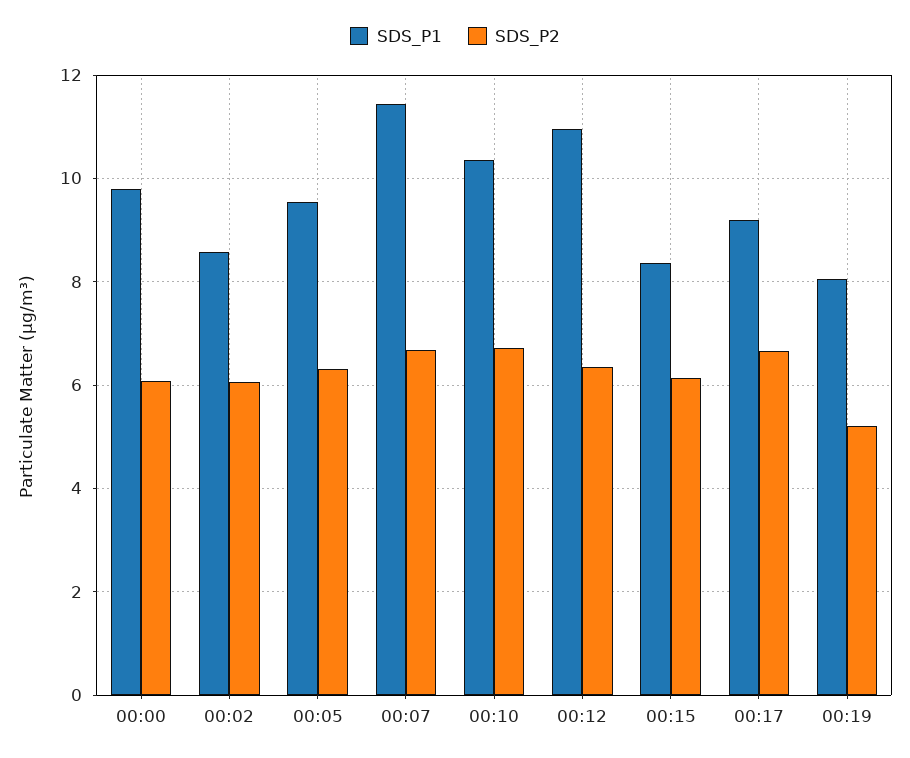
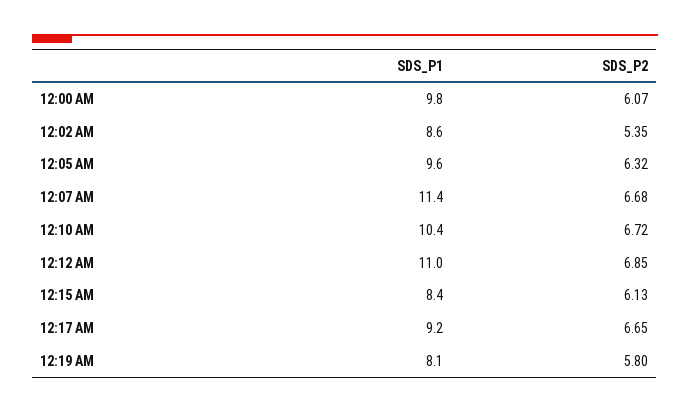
  {
    "SDS_P1": {
      "00:00": 9.8,
      "00:02": 8.6,
      "00:05": 9.6,
      "00:07": 11.4,
      "00:10": 10.4,
      "00:12": 11,
      "00:15": 8.4,
      "00:17": 9.2,
      "00:19": 8.1
    },
    "SDS_P2": {
      "00:00": 6.07,
-     "00:02": 6,
+     "00:02": 5.35,
      "00:05": 6.32,
      "00:07": 6.68,
      "00:10": 6.72,
-     "00:12": 6.4,
+     "00:12": 6.85,
      "00:15": 6.13,
      "00:17": 6.65,
-     "00:19": 5.2
+     "00:19": 5.8
    }
  }

